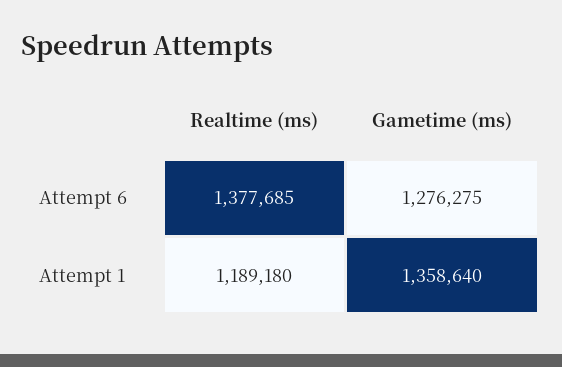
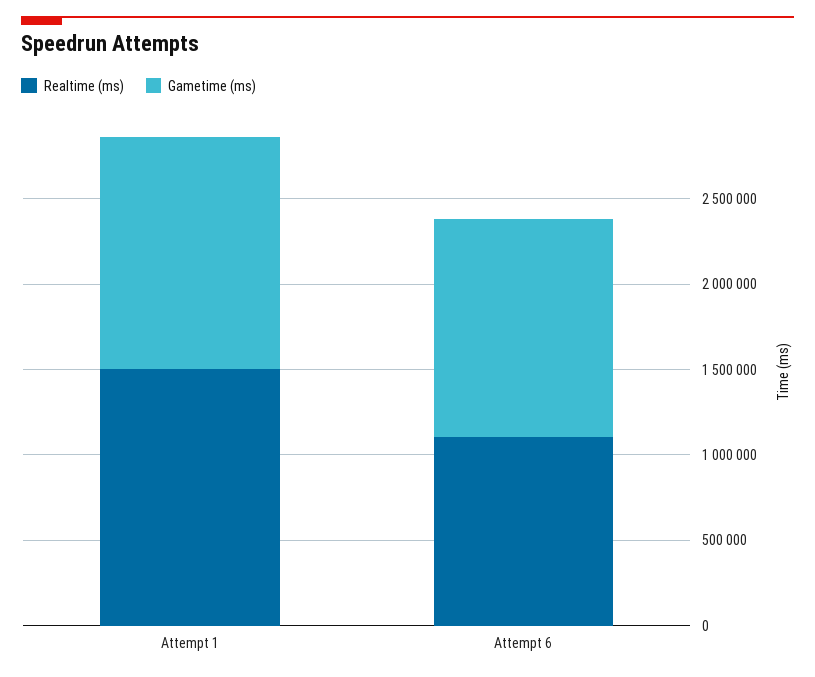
  {
    "Realtime (ms)": {
-     "Attempt 6": 1377685,
+     "Attempt 6": 1100000,
-     "Attempt 1": 1189180
+     "Attempt 1": 1500000
    },
    "Gametime (ms)": {
      "Attempt 6": 1276275,
      "Attempt 1": 1358640
    }
  }

